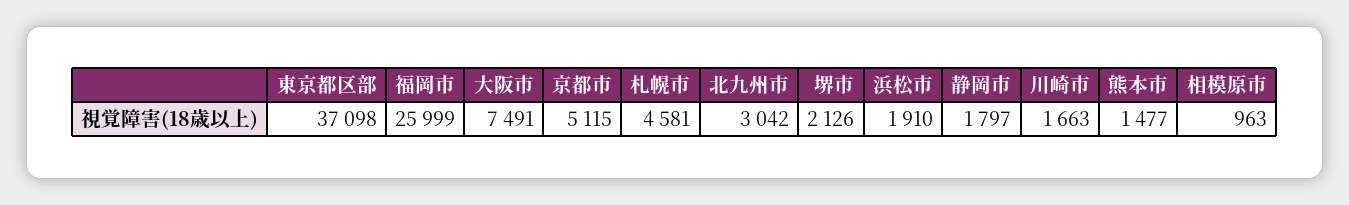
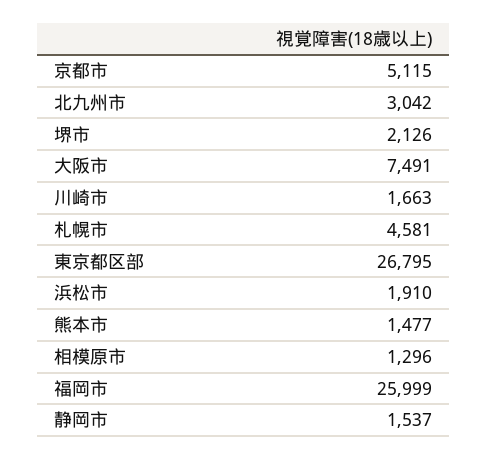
  {
-   "東京都区部": 37098,
+   "東京都区部": 26795,
    "福岡市": 25999,
    "大阪市": 7491,
    "京都市": 5115,
    "札幌市": 4581,
    "北九州市": 3042,
    "堺市": 2126,
    "浜松市": 1910,
-   "静岡市": 1797,
+   "静岡市": 1537,
    "川崎市": 1663,
    "熊本市": 1477,
-   "相模原市": 963
+   "相模原市": 1296
  }

